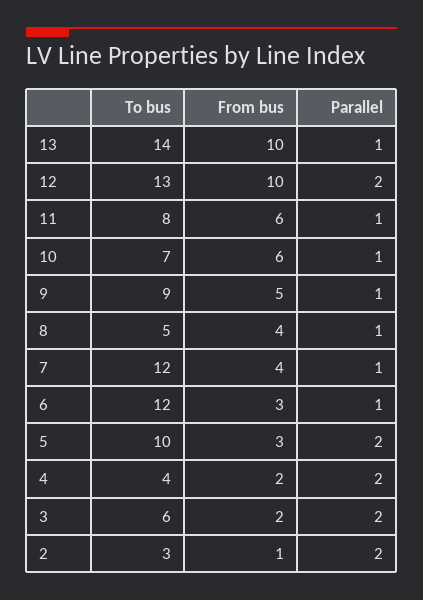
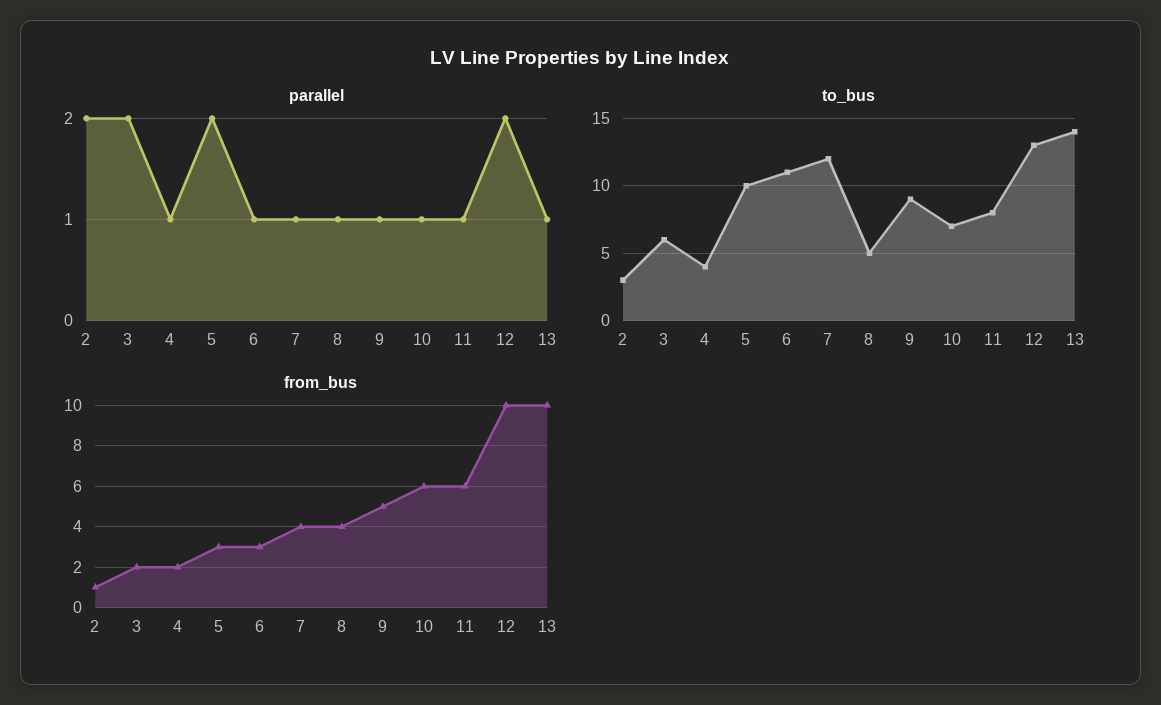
  {
    "To bus": {
      "13": 14,
      "12": 13,
      "11": 8,
      "10": 7,
      "9": 9,
      "8": 5,
      "7": 12,
-     "6": 12,
+     "6": 11,
      "5": 10,
      "4": 4,
      "3": 6,
      "2": 3
    },
    "From bus": {
      "13": 10,
      "12": 10,
      "11": 6,
      "10": 6,
      "9": 5,
      "8": 4,
      "7": 4,
      "6": 3,
      "5": 3,
      "4": 2,
      "3": 2,
      "2": 1
    },
    "Parallel": {
      "13": 1,
      "12": 2,
      "11": 1,
      "10": 1,
      "9": 1,
      "8": 1,
      "7": 1,
      "6": 1,
      "5": 2,
-     "4": 2,
+     "4": 1,
      "3": 2,
      "2": 2
    }
  }

